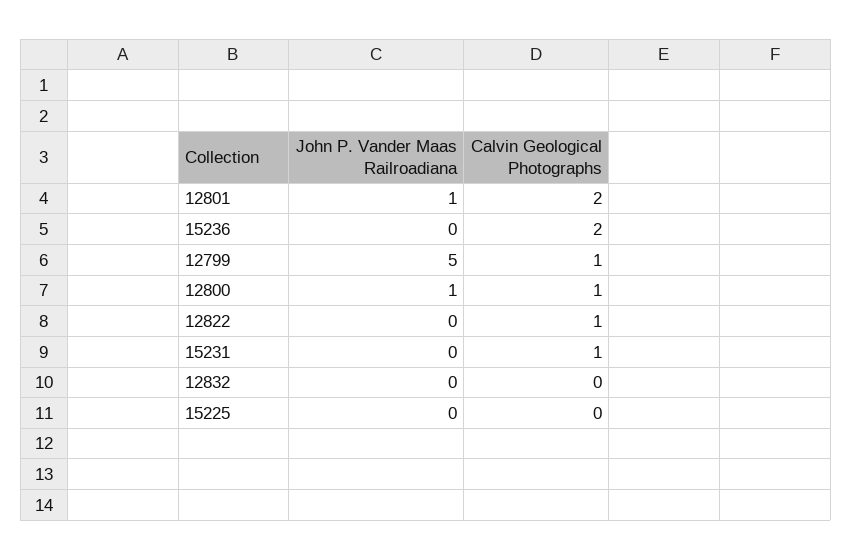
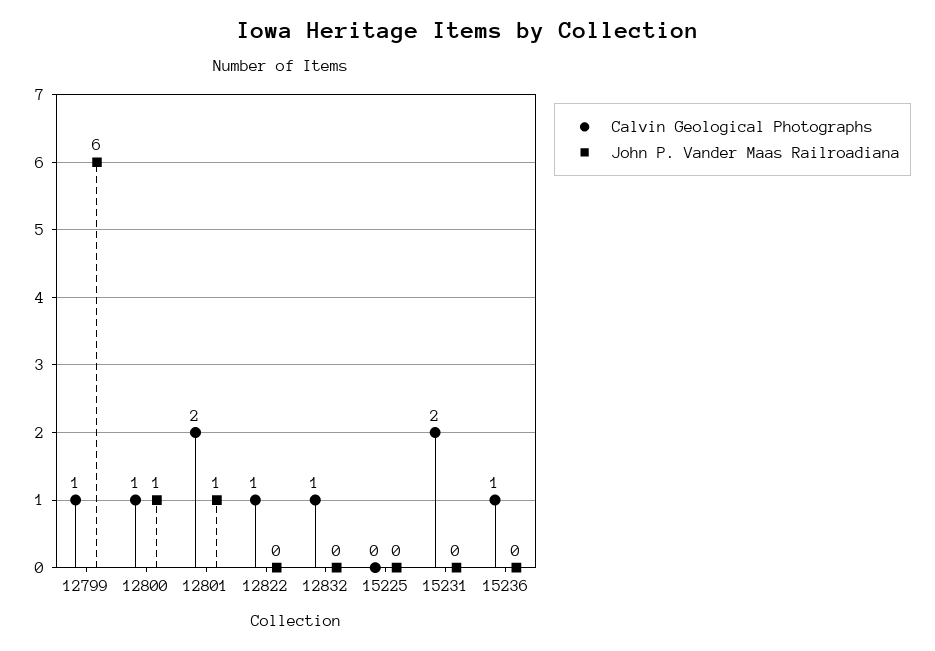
  {
    "John P. Vander Maas Railroadiana": {
      "12801": 1,
      "15236": 0,
-     "12799": 5,
+     "12799": 6,
      "12800": 1,
      "12822": 0,
      "15231": 0,
      "12832": 0,
      "15225": 0
    },
    "Calvin Geological Photographs": {
      "12801": 2,
-     "15236": 2,
+     "15236": 1,
      "12799": 1,
      "12800": 1,
      "12822": 1,
-     "15231": 1,
+     "15231": 2,
-     "12832": 0,
+     "12832": 1,
      "15225": 0
    }
  }

